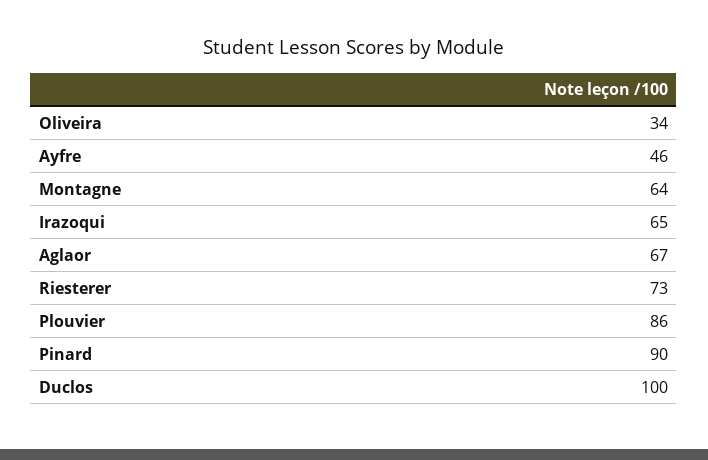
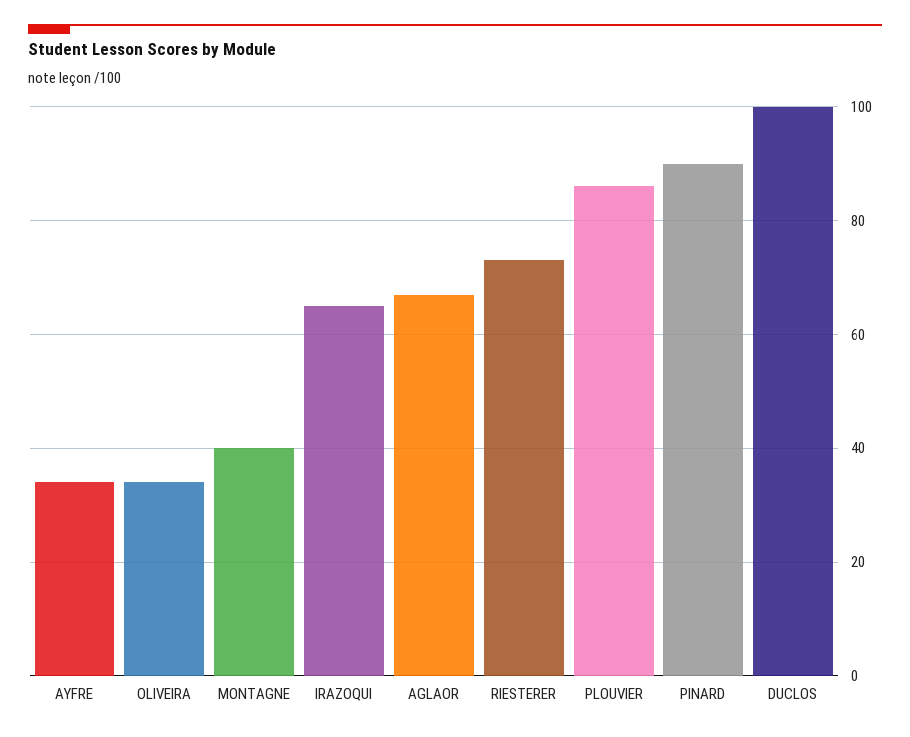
  {
    "Oliveira": 34,
-   "Ayfre": 46,
+   "Ayfre": 35,
-   "Montagne": 64,
+   "Montagne": 40,
    "Irazoqui": 65,
    "Aglaor": 67,
    "Riesterer": 73,
    "Plouvier": 86,
    "Pinard": 90,
    "Duclos": 100
  }

